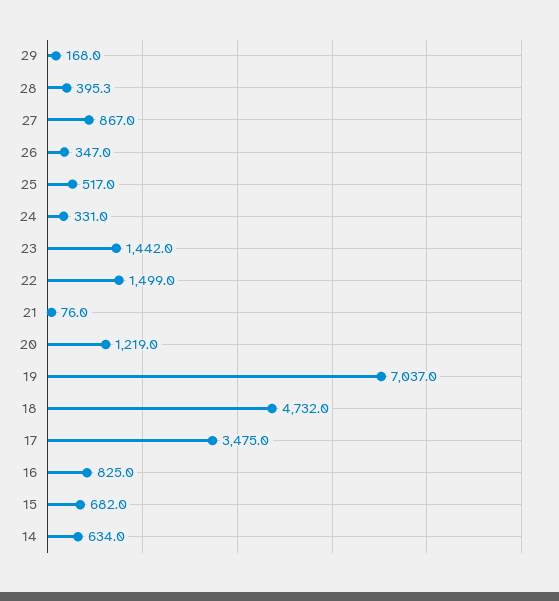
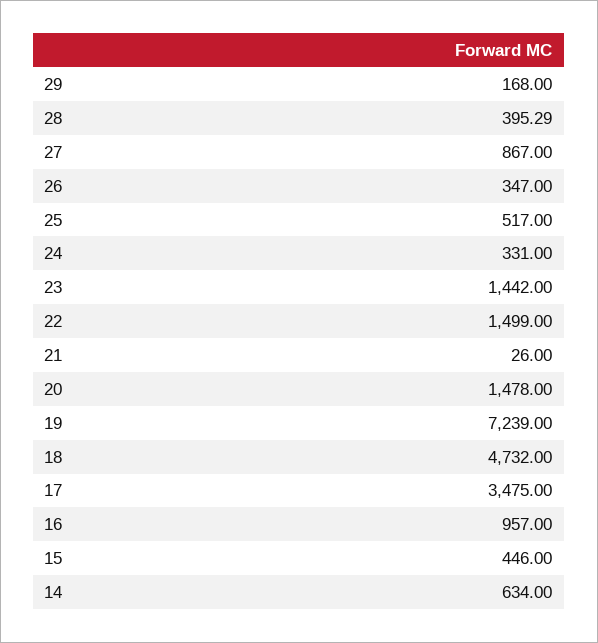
  {
    "29": 168,
    "28": 395.29,
    "27": 867,
    "26": 347,
    "25": 517,
    "24": 331,
    "23": 1442,
    "22": 1499,
-   "21": 76,
+   "21": 26,
-   "20": 1219,
+   "20": 1478,
-   "19": 7037,
+   "19": 7239,
    "18": 4732,
    "17": 3475,
-   "16": 825,
+   "16": 957,
-   "15": 682,
+   "15": 446,
    "14": 634
  }

